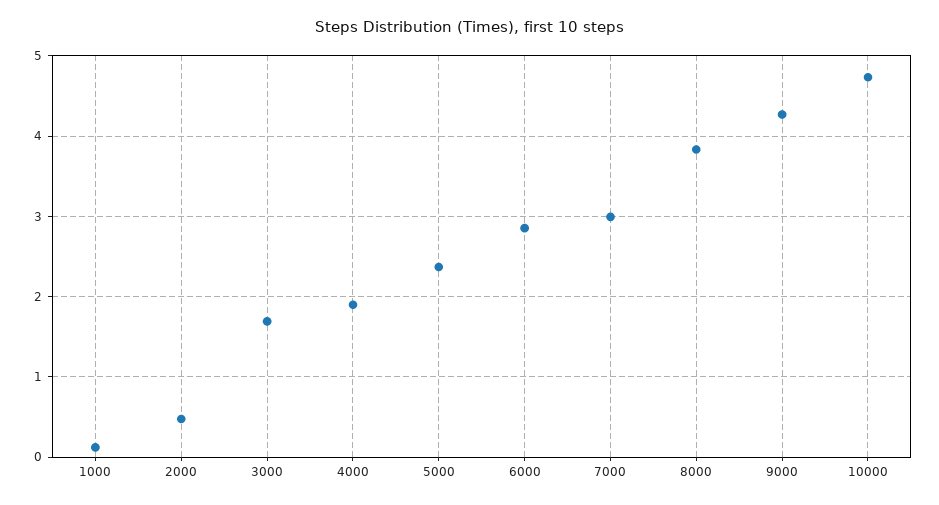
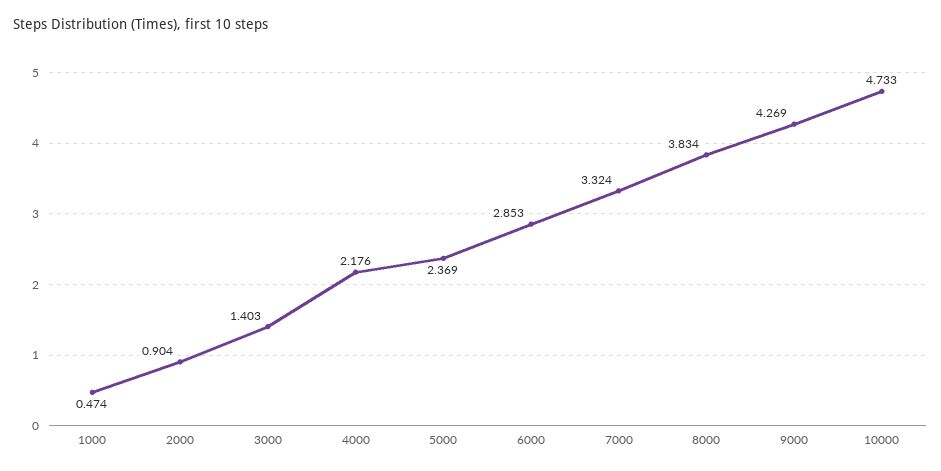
  {
-   "1000": 0.1,
+   "1000": 0.474,
-   "2000": 0.5,
+   "2000": 0.904,
-   "3000": 1.7,
+   "3000": 1.403,
-   "4000": 1.9,
+   "4000": 2.176,
    "5000": 2.369,
    "6000": 2.853,
-   "7000": 3,
+   "7000": 3.324,
    "8000": 3.834,
    "9000": 4.269,
    "10000": 4.733
  }

